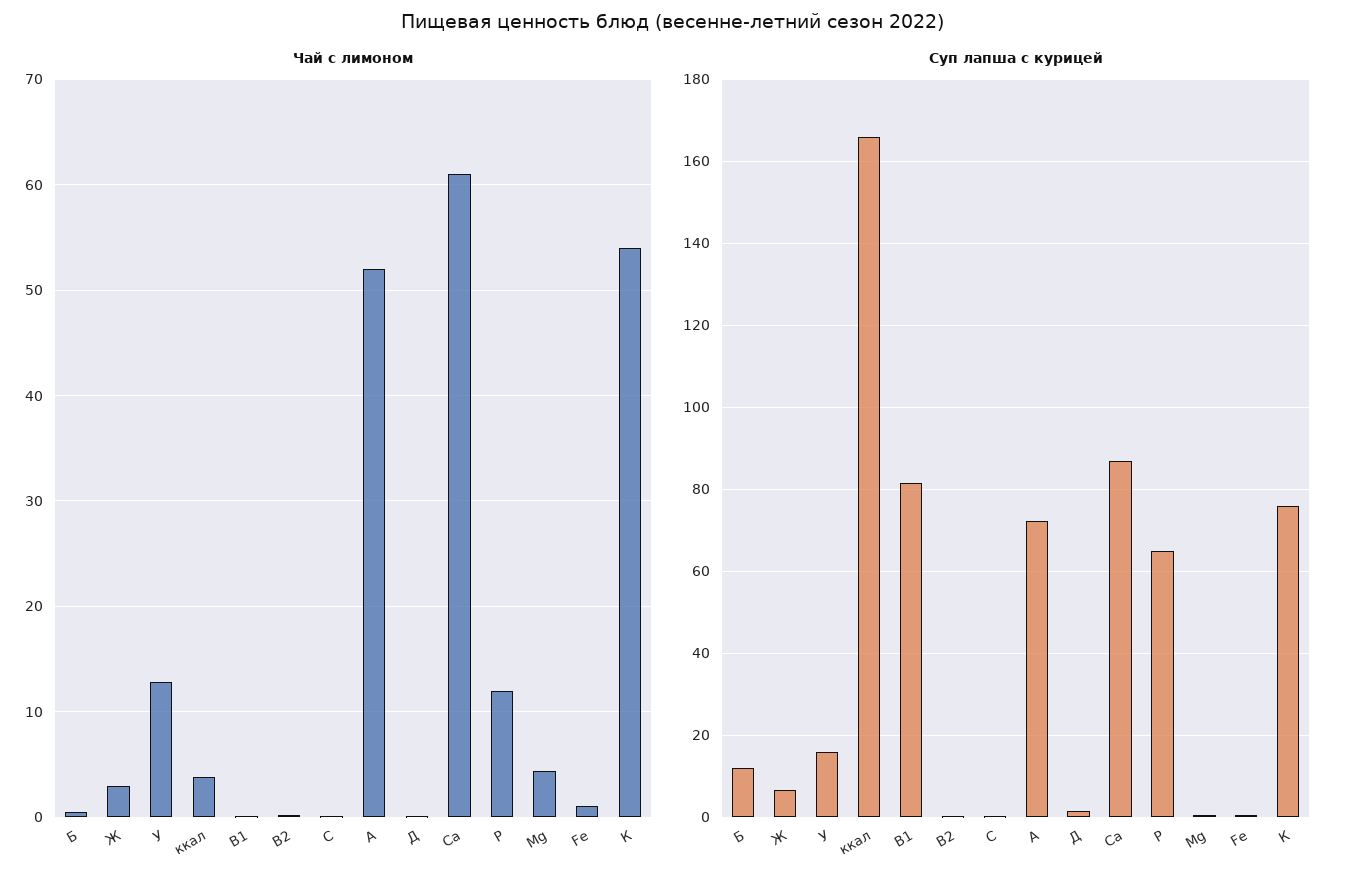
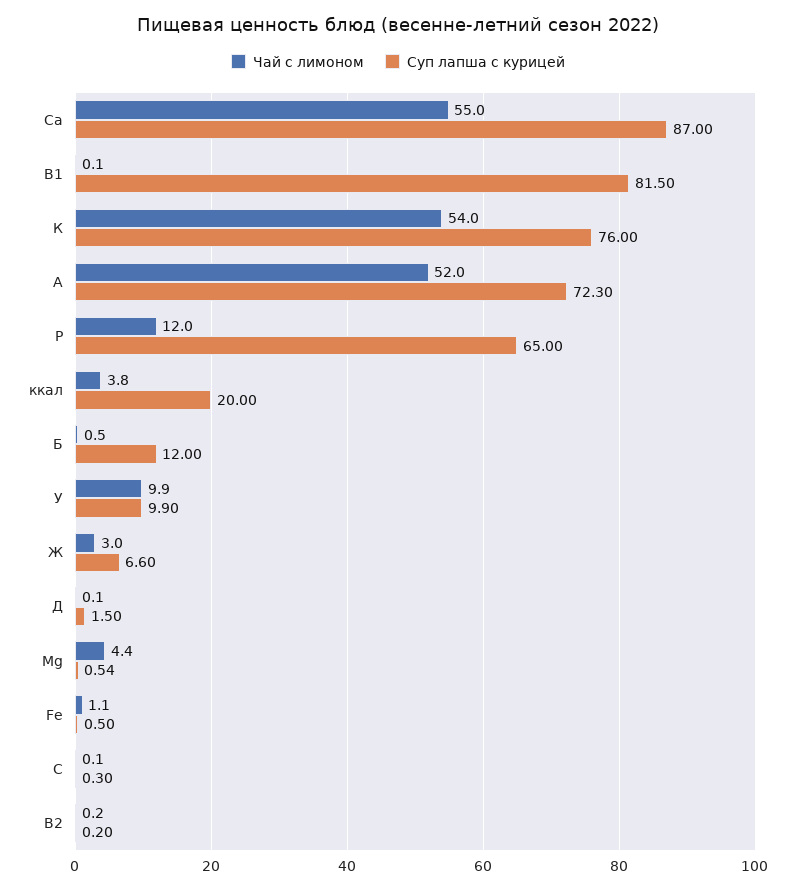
  {
    "Чай с лимоном": {
      "Б": 0.5,
      "Ж": 3,
-     "У": 13,
+     "У": 9.9,
      "ккал": 3.8,
      "B1": 0.1,
      "В2": 0.2,
      "C": 0.1,
      "A": 52,
      "Д": 0.1,
-     "Ca": 61,
+     "Ca": 55,
      "P": 12,
      "Mg": 4.4,
      "Fe": 1.1,
      "К": 54
    },
    "Суп лапша с курицей": {
      "Б": 12,
      "Ж": 6.6,
-     "У": 16,
+     "У": 9.9,
-     "ккал": 166,
+     "ккал": 20,
      "B1": 81.5,
      "В2": 0.2,
      "C": 0.3,
      "A": 72.3,
      "Д": 1.5,
      "Ca": 87,
      "P": 65,
      "Mg": 0.54,
      "Fe": 0.5,
      "К": 76
    }
  }

